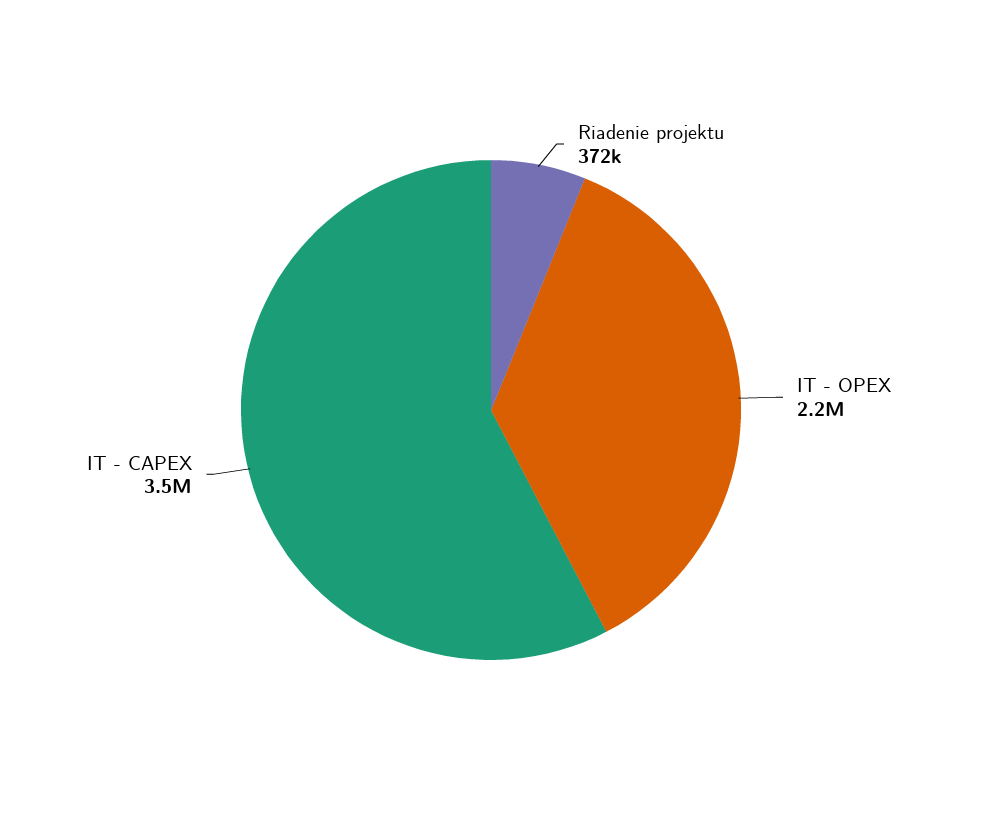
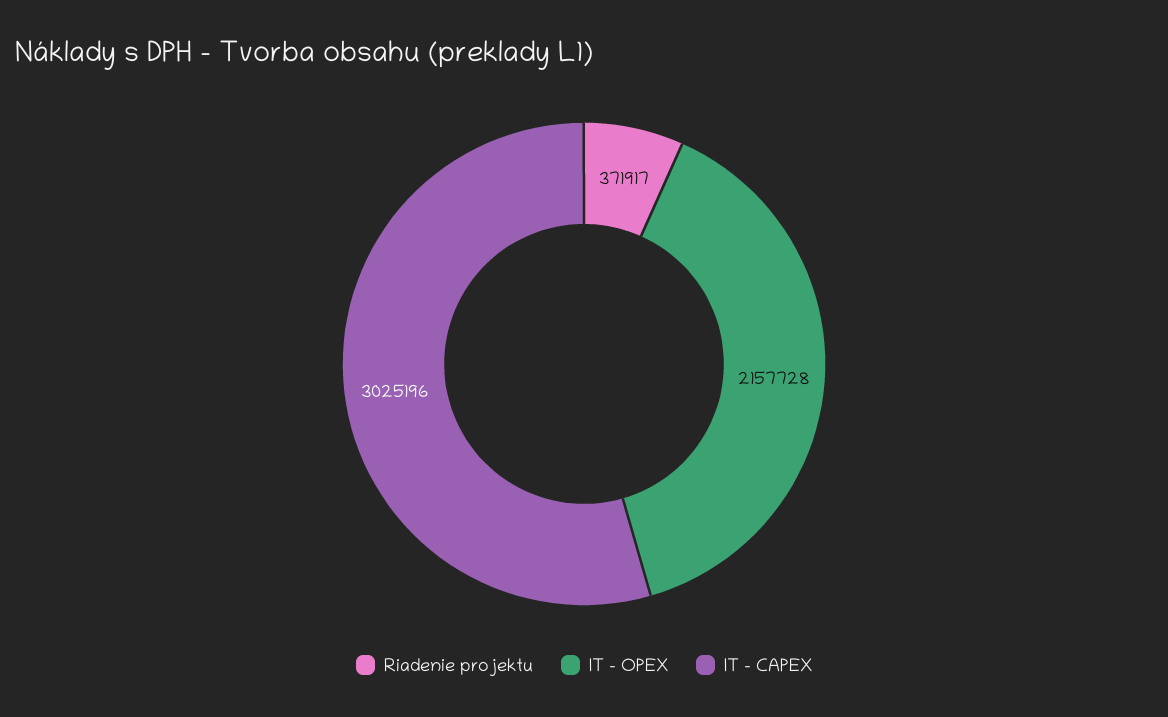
  {
    "Riadenie projektu": 371917,
    "IT - OPEX": 2157728,
-   "IT - CAPEX": 3500000
+   "IT - CAPEX": 3025196
  }

